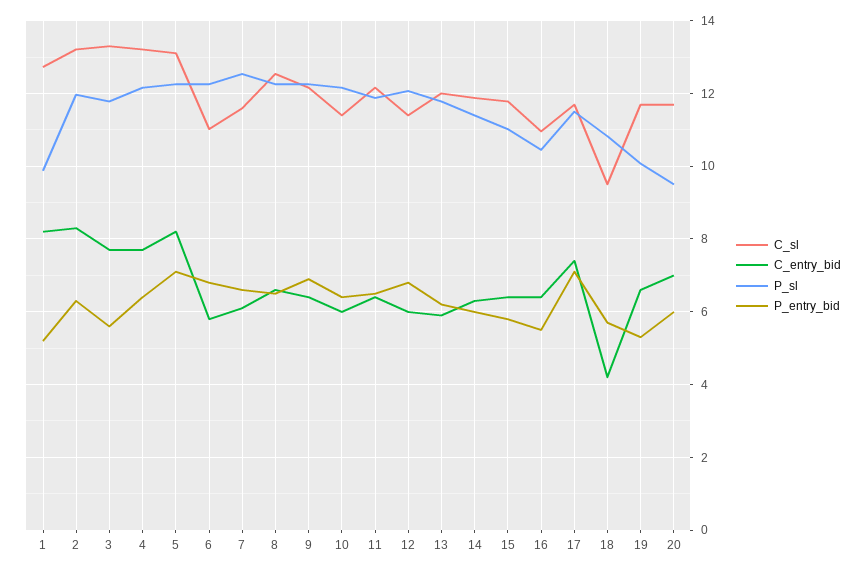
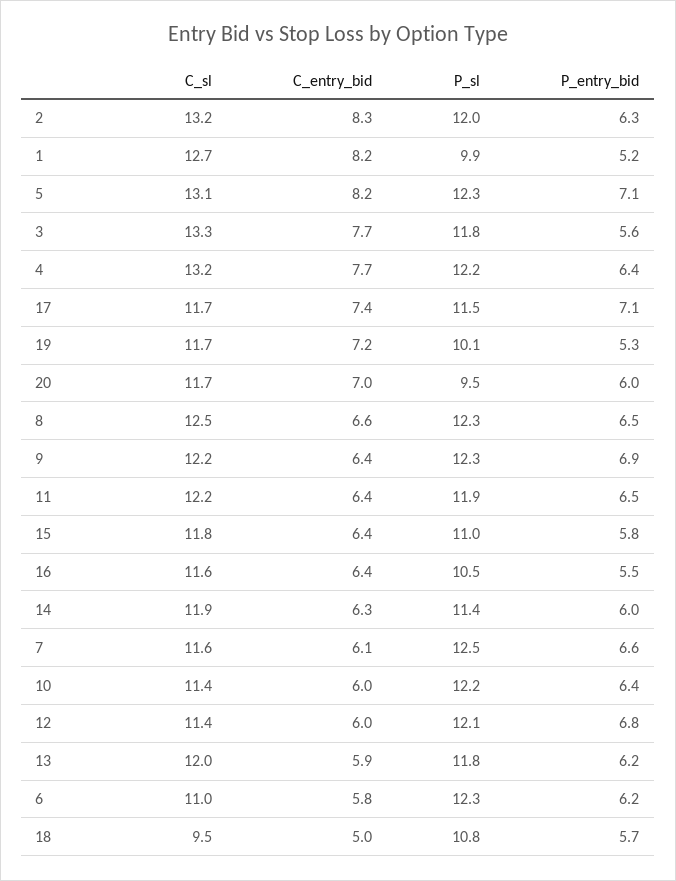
  {
    "C_sl": {
      "1": 12.7,
      "2": 13.2,
      "3": 13.3,
      "4": 13.2,
      "5": 13.1,
      "6": 11,
      "7": 11.6,
      "8": 12.5,
      "9": 12.2,
      "10": 11.4,
      "11": 12.2,
      "12": 11.4,
      "13": 12,
      "14": 11.9,
      "15": 11.8,
-     "16": 11,
+     "16": 11.6,
      "17": 11.7,
      "18": 9.5,
      "19": 11.7,
      "20": 11.7
    },
    "C_entry_bid": {
      "1": 8.2,
      "2": 8.3,
      "3": 7.7,
      "4": 7.7,
      "5": 8.2,
      "6": 5.8,
      "7": 6.1,
      "8": 6.6,
      "9": 6.4,
      "10": 6,
      "11": 6.4,
      "12": 6,
      "13": 5.9,
      "14": 6.3,
      "15": 6.4,
      "16": 6.4,
      "17": 7.4,
-     "18": 4.2,
+     "18": 5,
-     "19": 6.6,
+     "19": 7.2,
      "20": 7
    },
    "P_sl": {
      "1": 9.9,
      "2": 12,
      "3": 11.8,
      "4": 12.2,
      "5": 12.3,
      "6": 12.3,
      "7": 12.5,
      "8": 12.3,
      "9": 12.3,
      "10": 12.2,
      "11": 11.9,
      "12": 12.1,
      "13": 11.8,
      "14": 11.4,
      "15": 11,
      "16": 10.5,
      "17": 11.5,
      "18": 10.8,
      "19": 10.1,
      "20": 9.5
    },
    "P_entry_bid": {
      "1": 5.2,
      "2": 6.3,
      "3": 5.6,
      "4": 6.4,
      "5": 7.1,
-     "6": 6.8,
+     "6": 6.2,
      "7": 6.6,
      "8": 6.5,
      "9": 6.9,
      "10": 6.4,
      "11": 6.5,
      "12": 6.8,
      "13": 6.2,
      "14": 6,
      "15": 5.8,
      "16": 5.5,
      "17": 7.1,
      "18": 5.7,
      "19": 5.3,
      "20": 6
    }
  }

